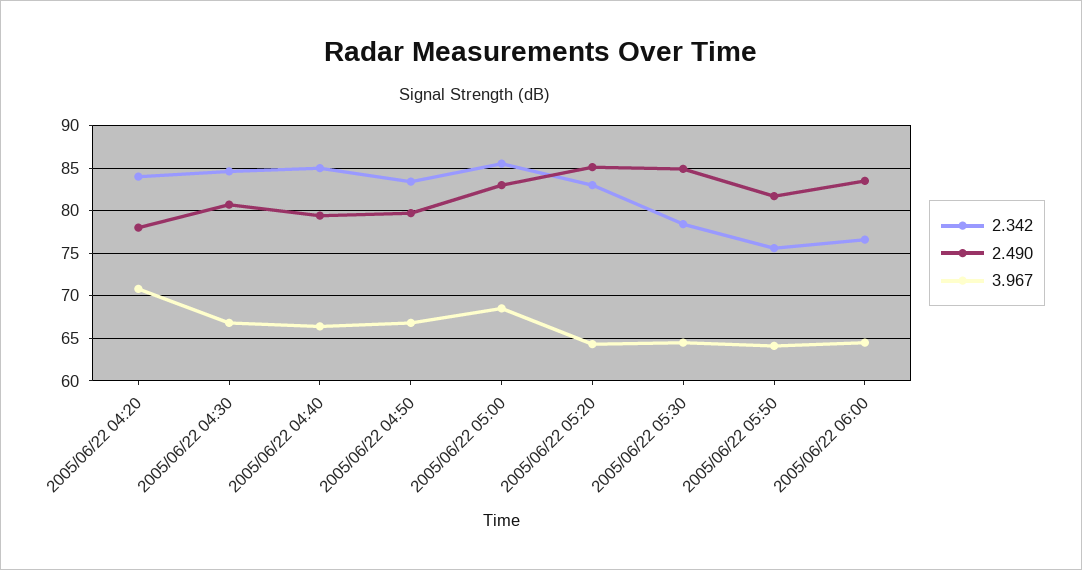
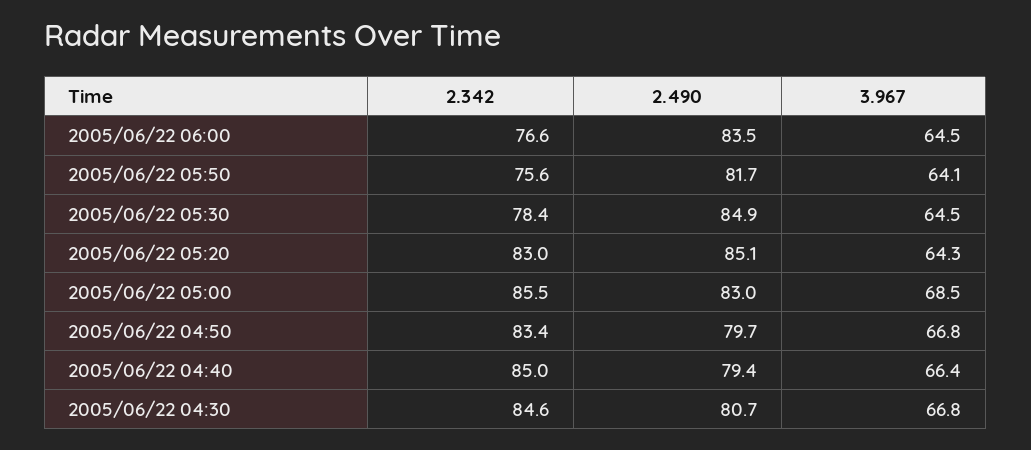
  {
    "2.342": {
-     "2005/06/22 04:20": 84,
      "2005/06/22 04:30": 84.6,
      "2005/06/22 04:40": 85,
      "2005/06/22 04:50": 83.4,
      "2005/06/22 05:00": 85.5,
      "2005/06/22 05:20": 83,
      "2005/06/22 05:30": 78.4,
      "2005/06/22 05:50": 75.6,
      "2005/06/22 06:00": 76.6
    },
    "2.490": {
-     "2005/06/22 04:20": 78,
      "2005/06/22 04:30": 80.7,
      "2005/06/22 04:40": 79.4,
      "2005/06/22 04:50": 79.7,
      "2005/06/22 05:00": 83,
      "2005/06/22 05:20": 85.1,
      "2005/06/22 05:30": 84.9,
      "2005/06/22 05:50": 81.7,
      "2005/06/22 06:00": 83.5
    },
    "3.967": {
-     "2005/06/22 04:20": 71,
      "2005/06/22 04:30": 66.8,
      "2005/06/22 04:40": 66.4,
      "2005/06/22 04:50": 66.8,
      "2005/06/22 05:00": 68.5,
      "2005/06/22 05:20": 64.3,
      "2005/06/22 05:30": 64.5,
      "2005/06/22 05:50": 64.1,
      "2005/06/22 06:00": 64.5
    }
  }

